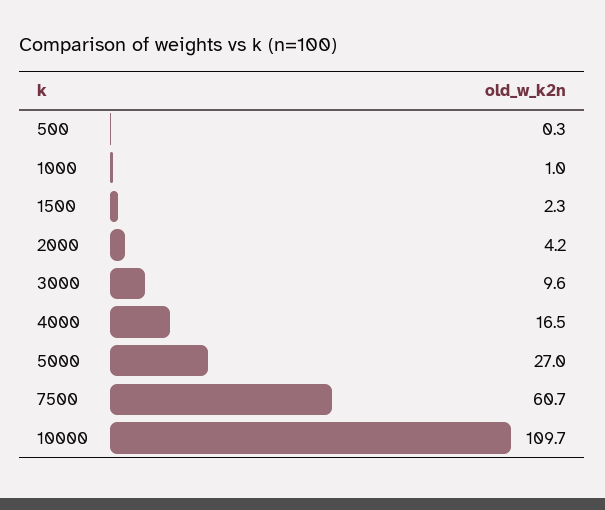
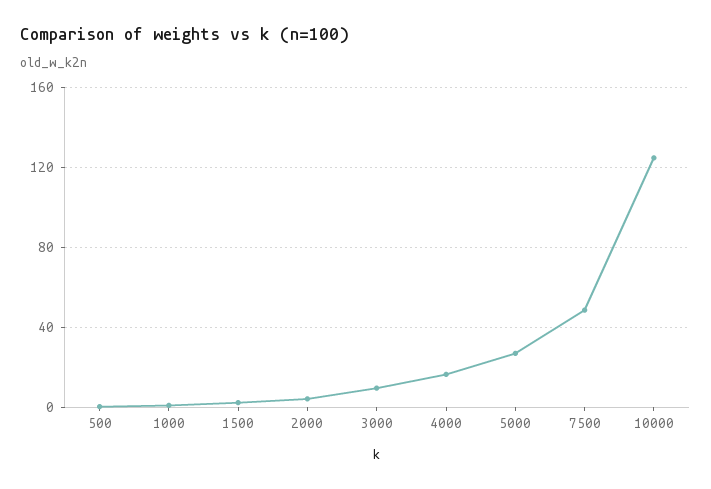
  {
    "500": 0.3,
    "1000": 1,
    "1500": 2.3,
    "2000": 4.2,
    "3000": 9.6,
    "4000": 16.5,
    "5000": 27,
-   "7500": 60.7,
+   "7500": 50,
-   "10000": 109.7
+   "10000": 125
  }

